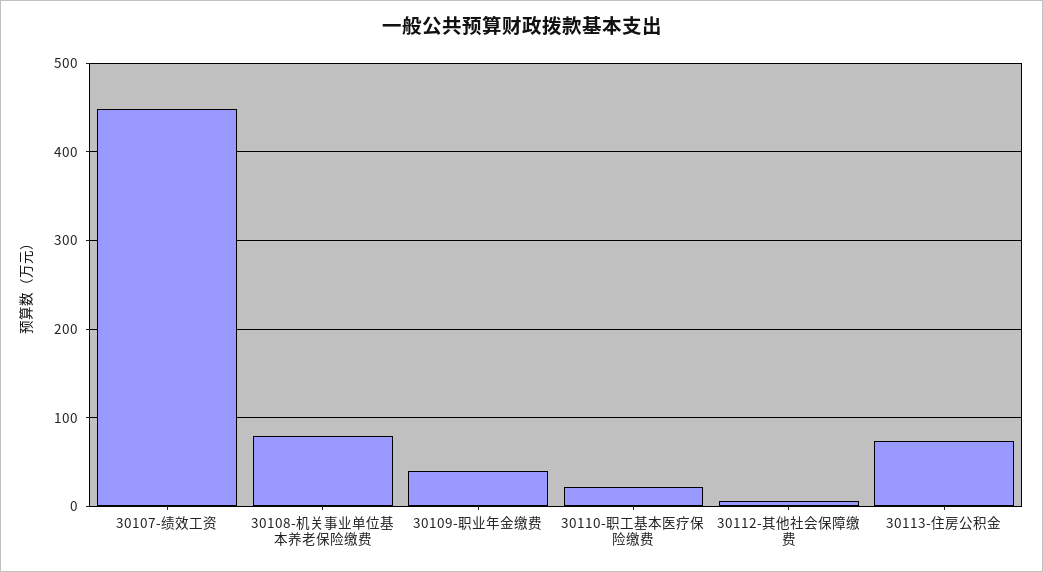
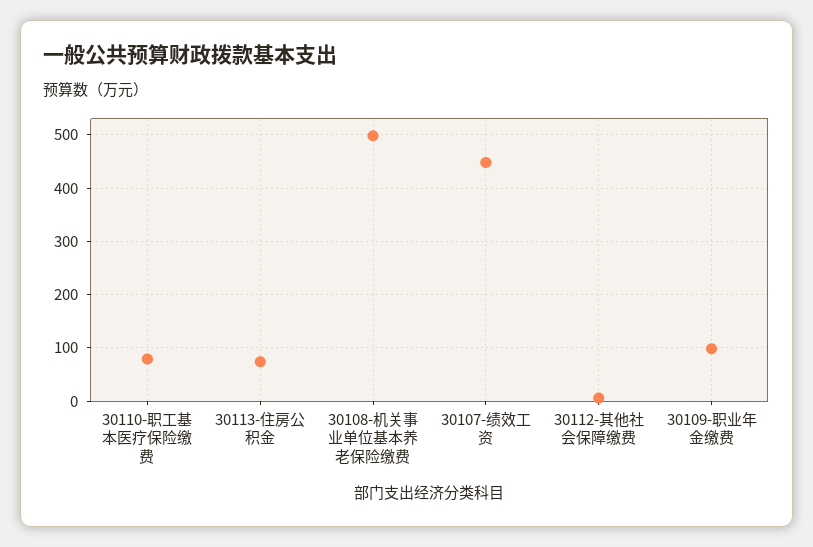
  {
    "30107-绩效工资": 450,
-   "30108-机关事业单位基本养老保险缴费": 80,
+   "30108-机关事业单位基本养老保险缴费": 500,
-   "30109-职业年金缴费": 40,
+   "30109-职业年金缴费": 100,
-   "30110-职工基本医疗保险缴费": 20,
+   "30110-职工基本医疗保险缴费": 80,
    "30112-其他社会保障缴费": 10,
    "30113-住房公积金": 70
  }

